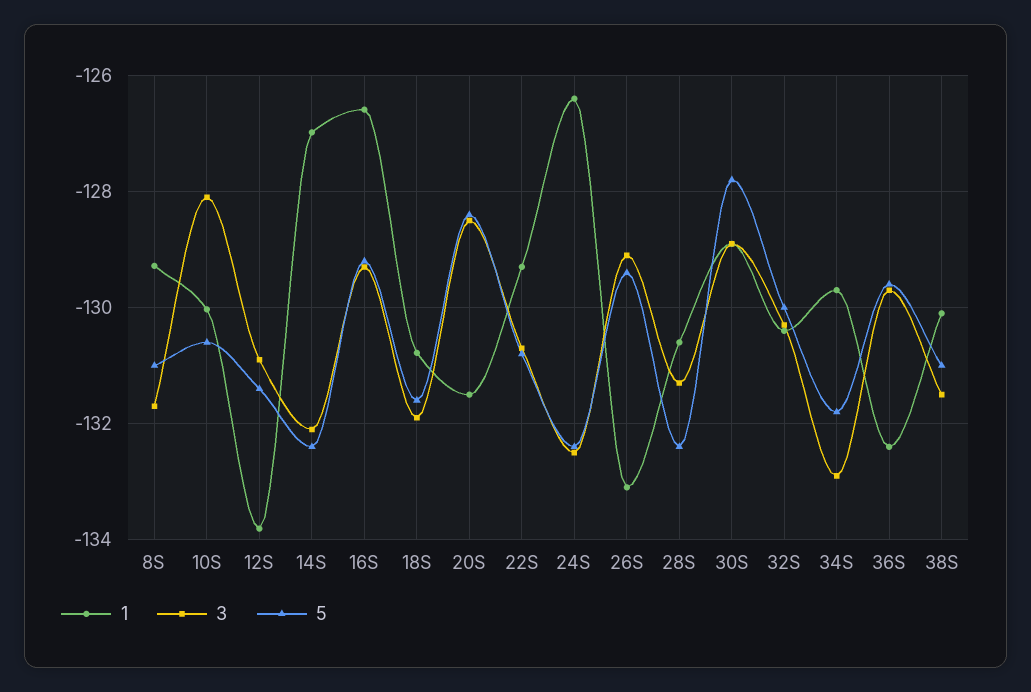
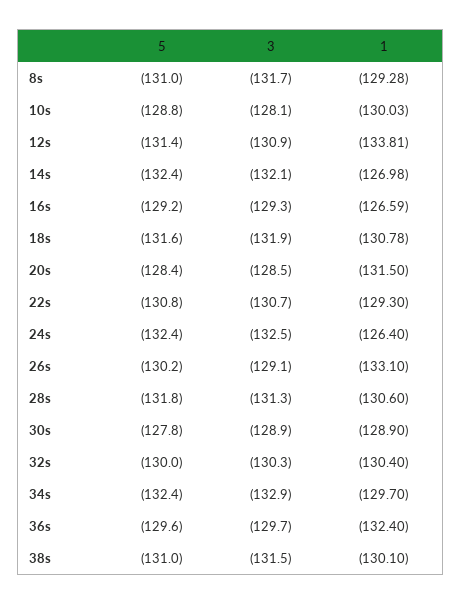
  {
    "1": {
      "8S": -129.28,
      "10S": -130.03,
      "12S": -133.81,
      "14S": -126.98,
      "16S": -126.59,
      "18S": -130.78,
      "20S": -131.5,
      "22S": -129.3,
      "24S": -126.4,
      "26S": -133.1,
      "28S": -130.6,
      "30S": -128.9,
      "32S": -130.4,
      "34S": -129.7,
      "36S": -132.4,
      "38S": -130.1
    },
    "3": {
      "8S": -131.7,
      "10S": -128.1,
      "12S": -130.9,
      "14S": -132.1,
      "16S": -129.3,
      "18S": -131.9,
      "20S": -128.5,
      "22S": -130.7,
      "24S": -132.5,
      "26S": -129.1,
      "28S": -131.3,
      "30S": -128.9,
      "32S": -130.3,
      "34S": -132.9,
      "36S": -129.7,
      "38S": -131.5
    },
    "5": {
      "8S": -131,
-     "10S": -130.6,
+     "10S": -128.8,
      "12S": -131.4,
      "14S": -132.4,
      "16S": -129.2,
      "18S": -131.6,
      "20S": -128.4,
      "22S": -130.8,
      "24S": -132.4,
-     "26S": -129.4,
+     "26S": -130.2,
-     "28S": -132.4,
+     "28S": -131.8,
      "30S": -127.8,
      "32S": -130,
-     "34S": -131.8,
+     "34S": -132.4,
      "36S": -129.6,
      "38S": -131
    }
  }

